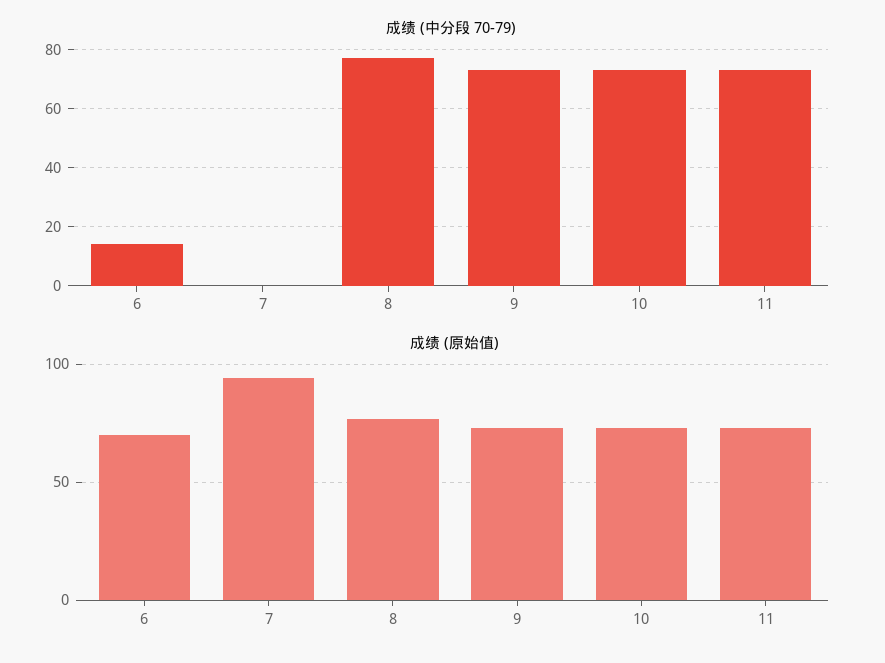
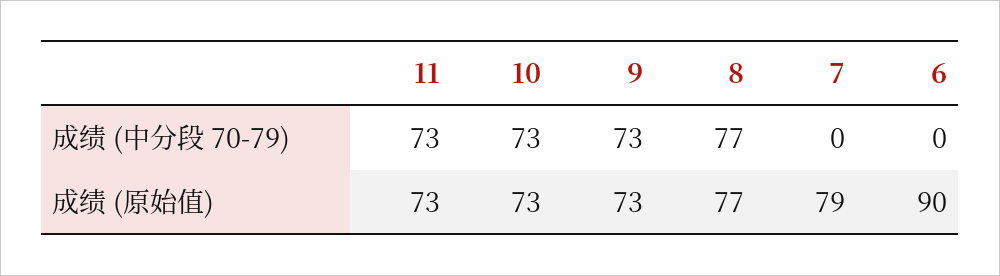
  {
    "成绩 (中分段 70-79)": {
-     "6": 15,
+     "6": 0,
      "7": 0,
      "8": 77,
      "9": 73,
      "10": 73,
      "11": 73
    },
    "成绩 (原始值)": {
-     "6": 70,
+     "6": 90,
-     "7": 95,
+     "7": 79,
      "8": 77,
      "9": 73,
      "10": 73,
      "11": 73
    }
  }

